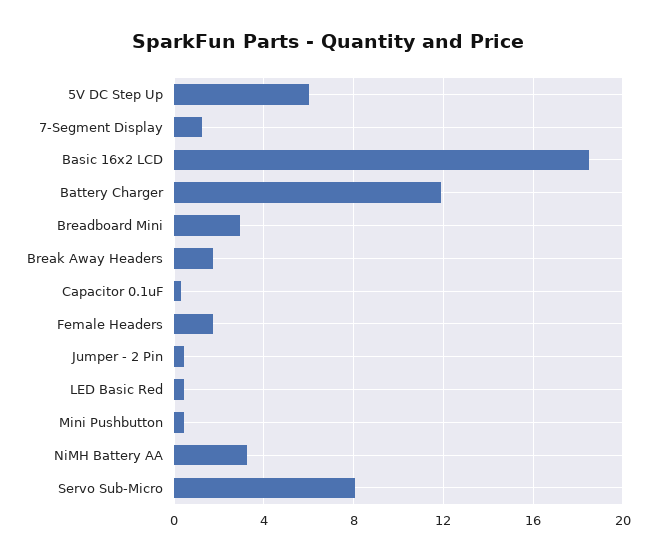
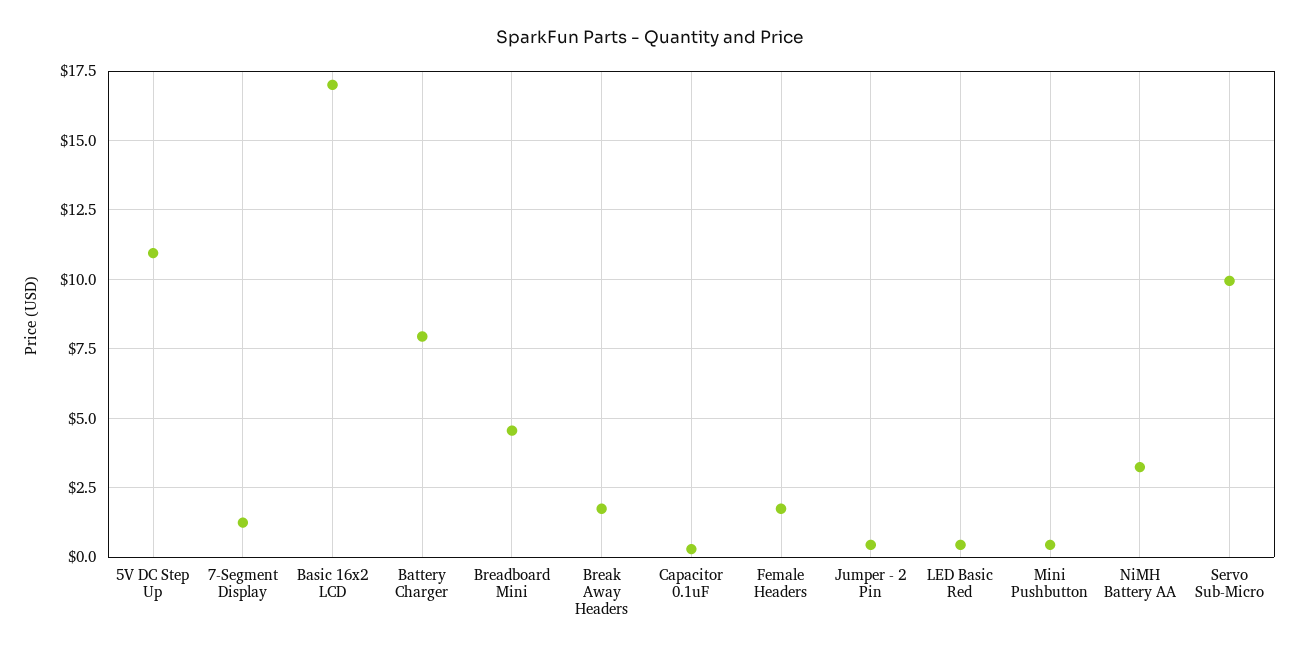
  {
-   "5V DC Step Up": 6,
+   "5V DC Step Up": 11,
    "7-Segment Display": 1.25,
-   "Basic 16x2 LCD": 18.5,
+   "Basic 16x2 LCD": 17,
-   "Battery Charger": 12,
+   "Battery Charger": 8,
-   "Breadboard Mini": 3,
+   "Breadboard Mini": 4.5,
    "Break Away Headers": 1.75,
    "Capacitor 0.1uF": 0.25,
    "Female Headers": 1.75,
    "Jumper - 2 Pin": 0.5,
    "LED Basic Red": 0.5,
    "Mini Pushbutton": 0.5,
    "NiMH Battery AA": 3.25,
-   "Servo Sub-Micro": 8
+   "Servo Sub-Micro": 10
  }

